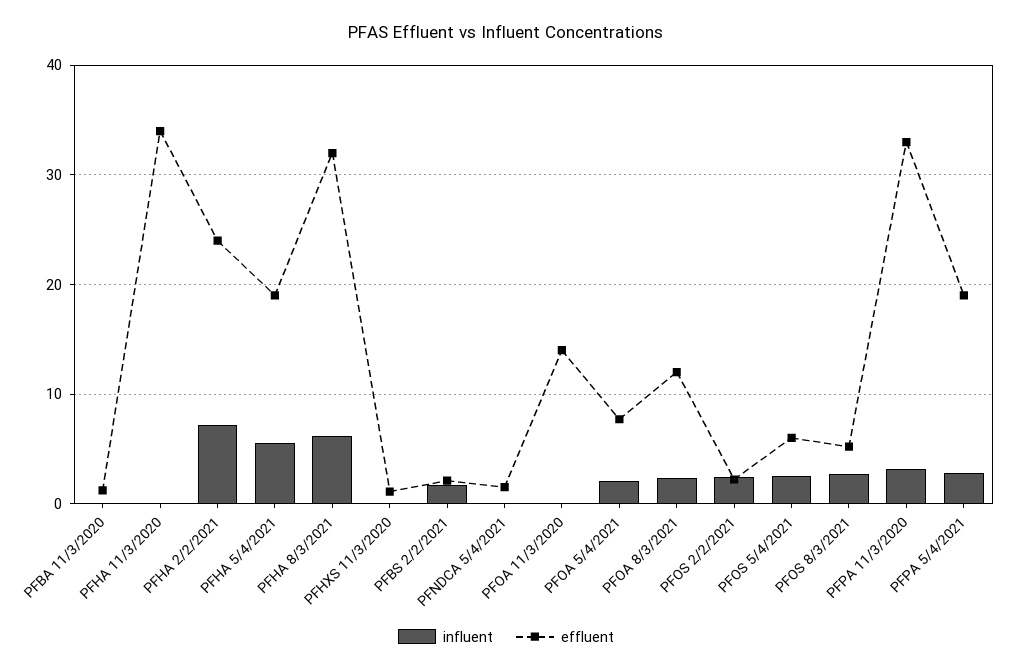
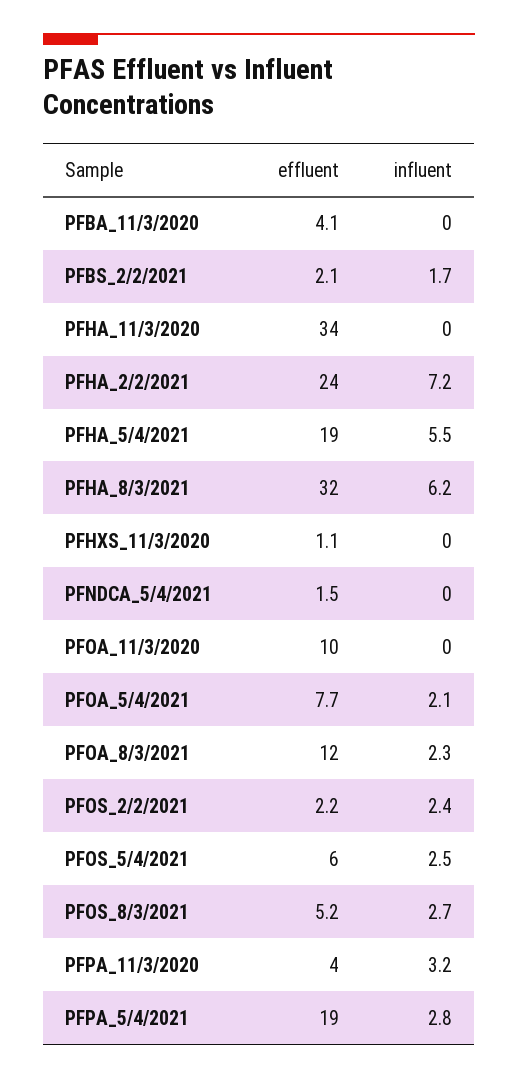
  {
    "influent": {
      "PFBA 11/3/2020": 0,
      "PFHA 11/3/2020": 0,
      "PFHA 2/2/2021": 7.2,
      "PFHA 5/4/2021": 5.5,
      "PFHA 8/3/2021": 6.2,
      "PFHXS 11/3/2020": 0,
      "PFBS 2/2/2021": 1.7,
      "PFNDCA 5/4/2021": 0,
      "PFOA 11/3/2020": 0,
      "PFOA 5/4/2021": 2.1,
      "PFOA 8/3/2021": 2.3,
      "PFOS 2/2/2021": 2.4,
      "PFOS 5/4/2021": 2.5,
      "PFOS 8/3/2021": 2.7,
      "PFPA 11/3/2020": 3.2,
      "PFPA 5/4/2021": 2.8
    },
    "effluent": {
-     "PFBA 11/3/2020": 1,
+     "PFBA 11/3/2020": 4.1,
      "PFHA 11/3/2020": 34,
      "PFHA 2/2/2021": 24,
      "PFHA 5/4/2021": 19,
      "PFHA 8/3/2021": 32,
      "PFHXS 11/3/2020": 1.1,
      "PFBS 2/2/2021": 2.1,
      "PFNDCA 5/4/2021": 1.5,
-     "PFOA 11/3/2020": 14,
+     "PFOA 11/3/2020": 10,
      "PFOA 5/4/2021": 7.7,
      "PFOA 8/3/2021": 12,
      "PFOS 2/2/2021": 2.2,
      "PFOS 5/4/2021": 6,
      "PFOS 8/3/2021": 5.2,
-     "PFPA 11/3/2020": 33,
+     "PFPA 11/3/2020": 4,
      "PFPA 5/4/2021": 19
    }
  }

